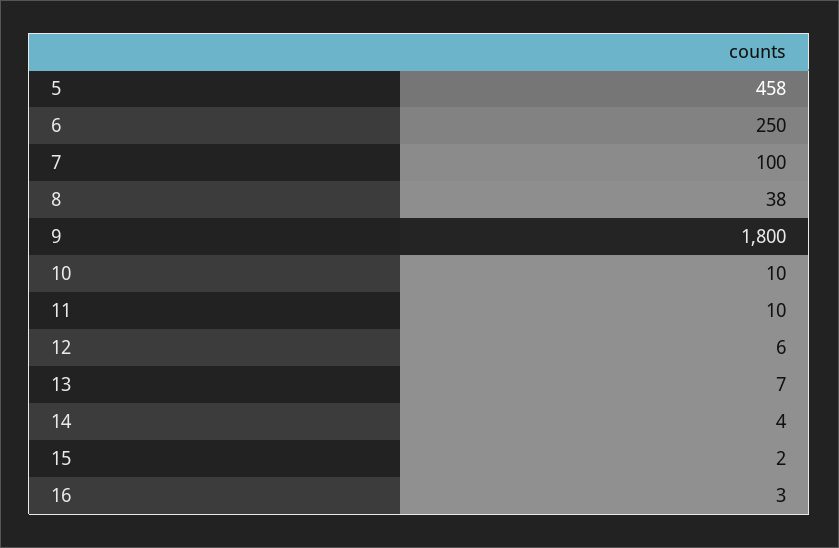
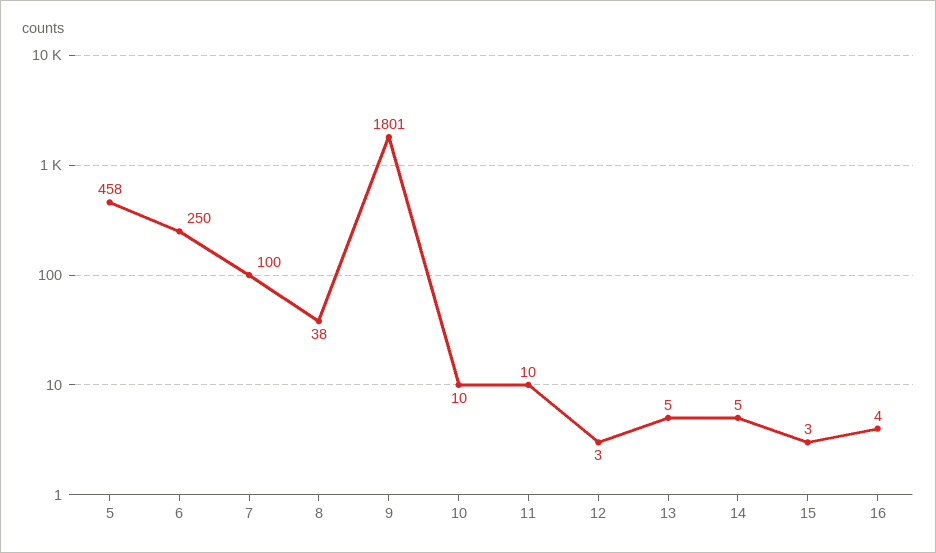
  {
    "5": 458,
    "6": 250,
    "7": 100,
    "8": 38,
-   "9": 1800,
+   "9": 1801,
    "10": 10,
    "11": 10,
-   "12": 6,
+   "12": 3,
-   "13": 7,
+   "13": 5,
-   "14": 4,
+   "14": 5,
-   "15": 2,
+   "15": 3,
-   "16": 3
+   "16": 4
  }

